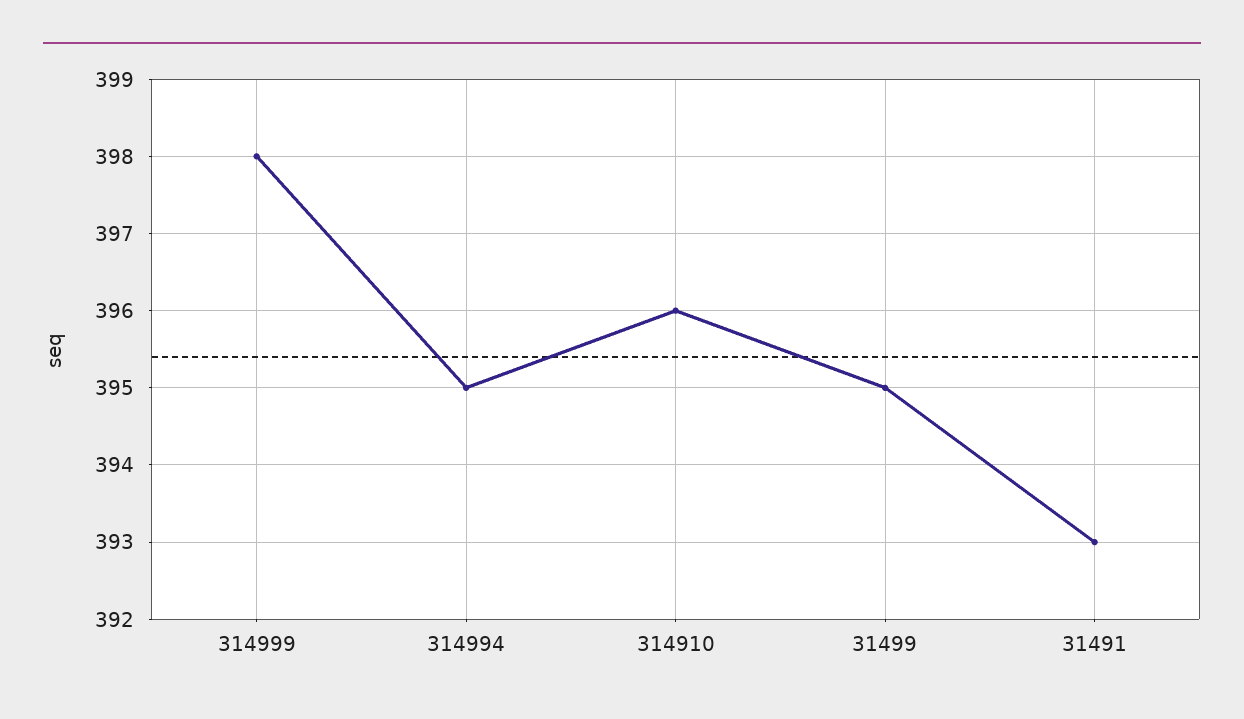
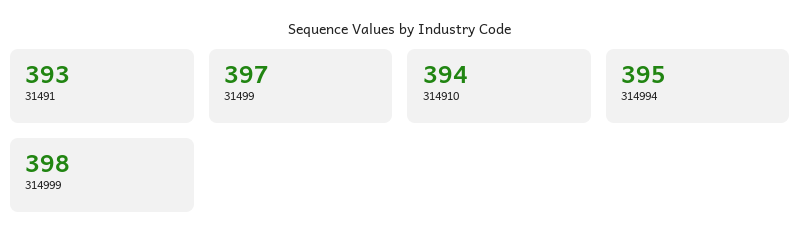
  {
    "314999": 398,
    "314994": 395,
-   "314910": 396,
+   "314910": 394,
-   "31499": 395,
+   "31499": 397,
    "31491": 393
  }

